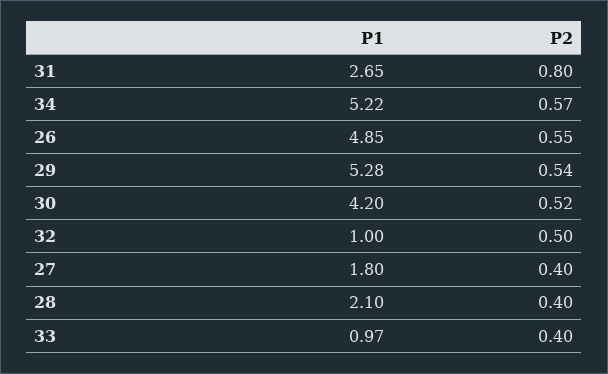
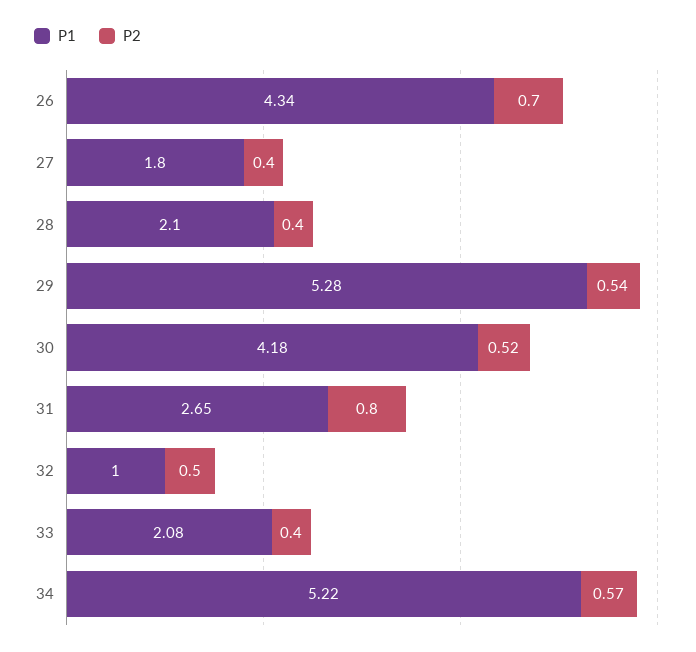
  {
    "P1": {
      "31": 2.65,
      "34": 5.22,
-     "26": 4.85,
+     "26": 4.34,
      "29": 5.28,
-     "30": 4.2,
+     "30": 4.18,
      "32": 1,
      "27": 1.8,
      "28": 2.1,
-     "33": 0.97
+     "33": 2.08
    },
    "P2": {
      "31": 0.8,
      "34": 0.57,
-     "26": 0.55,
+     "26": 0.7,
      "29": 0.54,
      "30": 0.52,
      "32": 0.5,
      "27": 0.4,
      "28": 0.4,
      "33": 0.4
    }
  }

